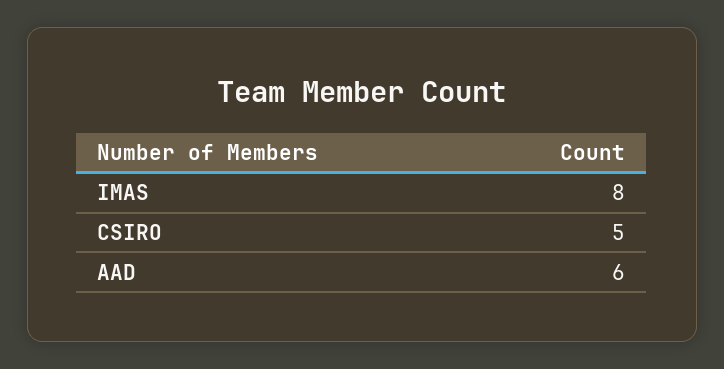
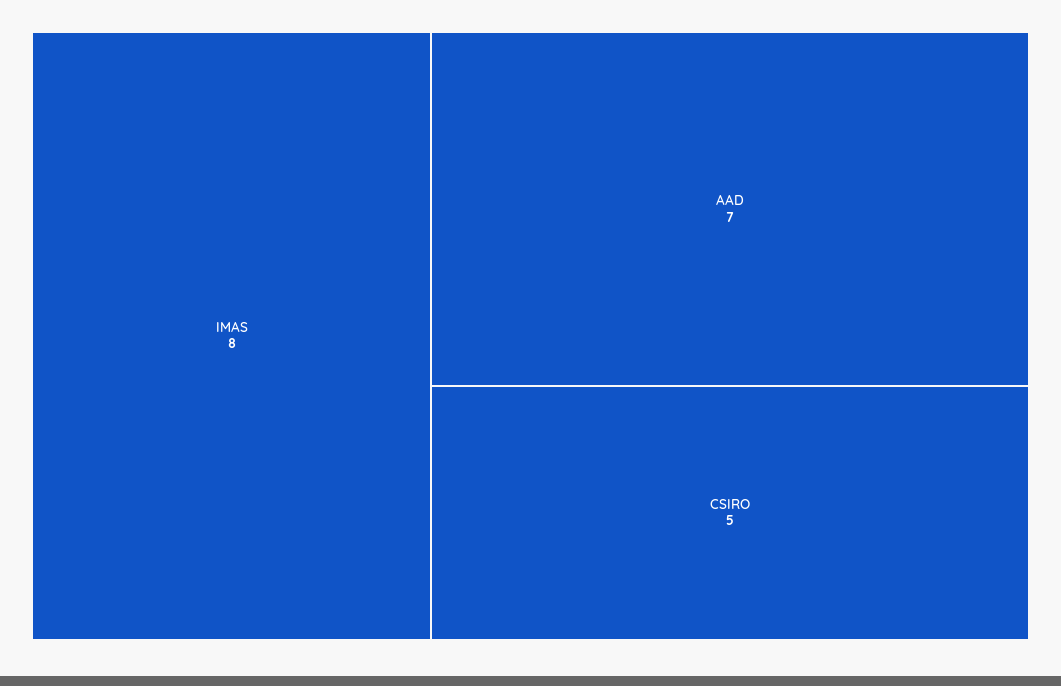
  {
    "IMAS": 8,
    "CSIRO": 5,
-   "AAD": 6
+   "AAD": 7
  }

